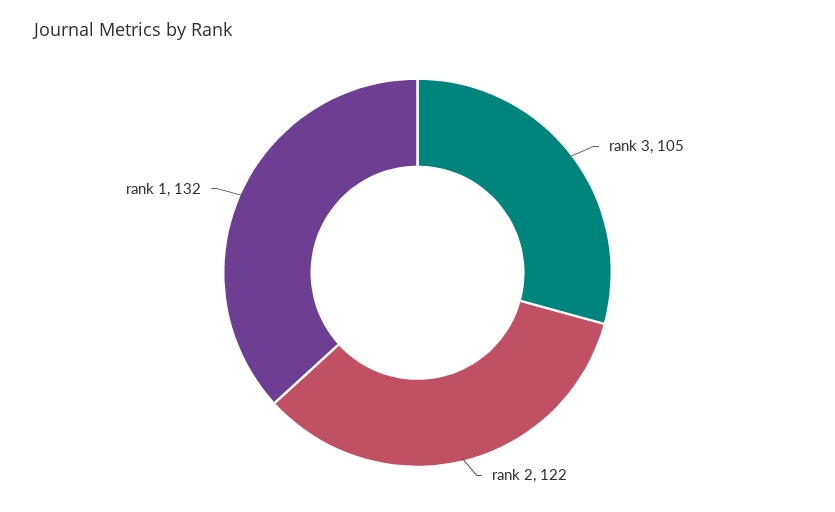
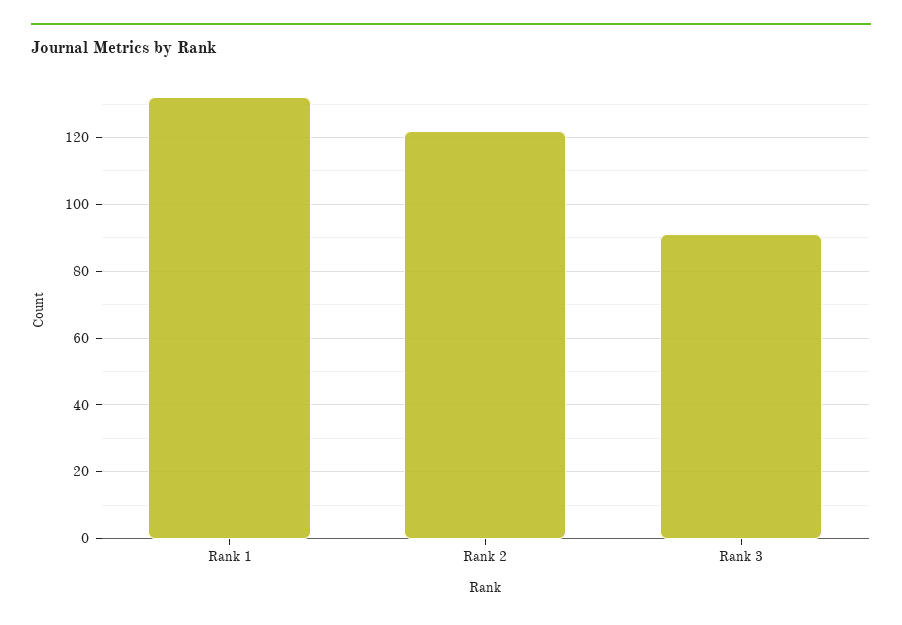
  {
-   "rank 3": 105,
+   "rank 3": 90,
    "rank 2": 122,
    "rank 1": 132
  }

